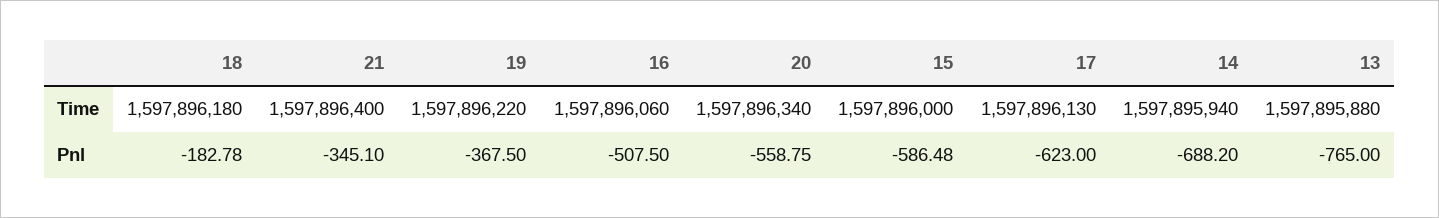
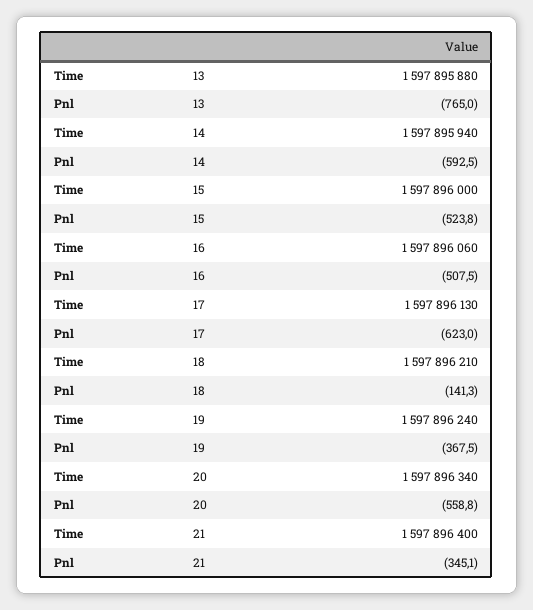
  {
    "18": {
-     "Time": 1597896180,
+     "Time": 1597896210,
-     "Pnl": -182.78
+     "Pnl": -141.3
    },
    "21": {
      "Time": 1597896400,
      "Pnl": -345.1
    },
    "19": {
-     "Time": 1597896220,
+     "Time": 1597896240,
      "Pnl": -367.5
    },
    "16": {
      "Time": 1597896060,
      "Pnl": -507.5
    },
    "20": {
      "Time": 1597896340,
      "Pnl": -558.75
    },
    "15": {
      "Time": 1597896000,
-     "Pnl": -586.48
+     "Pnl": -523.8
    },
    "17": {
      "Time": 1597896130,
      "Pnl": -623
    },
    "14": {
      "Time": 1597895940,
-     "Pnl": -688.2
+     "Pnl": -592.5
    },
    "13": {
      "Time": 1597895880,
      "Pnl": -765
    }
  }

